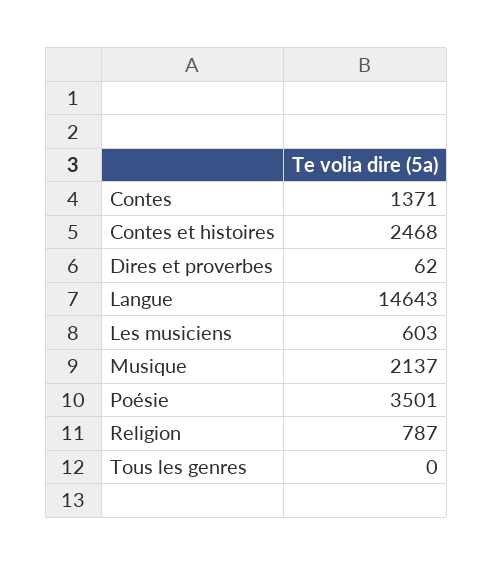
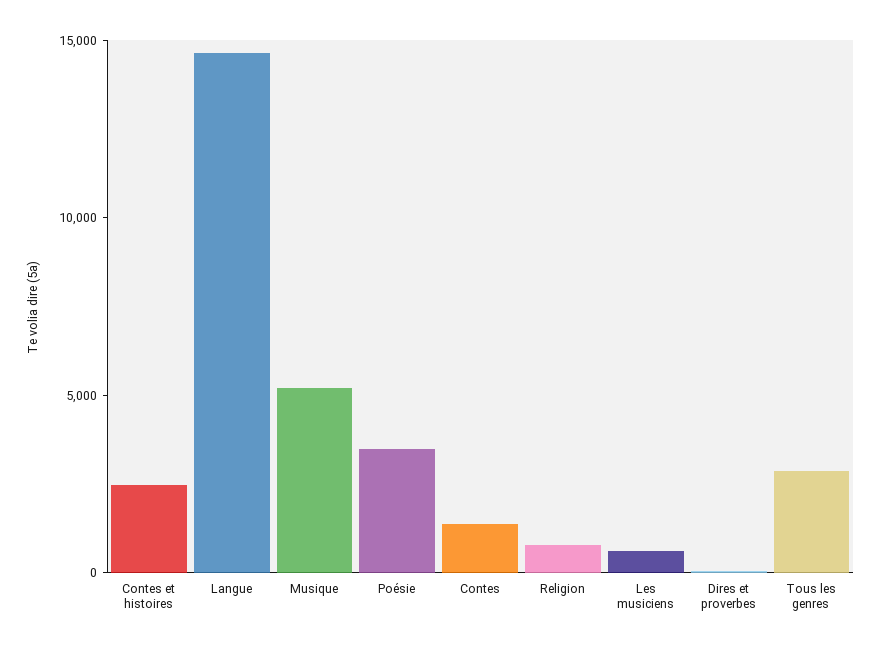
  {
    "Contes": 1371,
    "Contes et histoires": 2468,
    "Dires et proverbes": 62,
    "Langue": 14643,
    "Les musiciens": 603,
-   "Musique": 2137,
+   "Musique": 5000,
    "Poésie": 3501,
    "Religion": 787,
-   "Tous les genres": 0
+   "Tous les genres": 3000
  }

